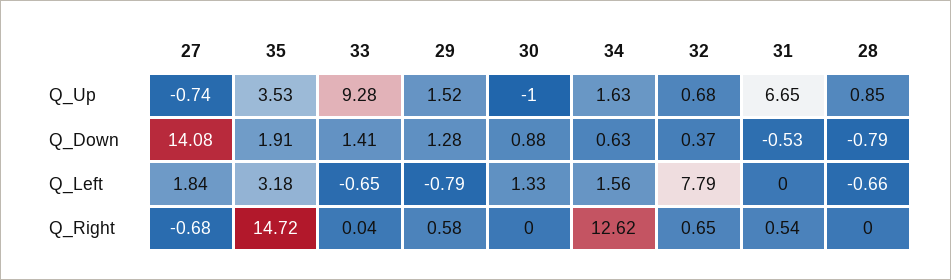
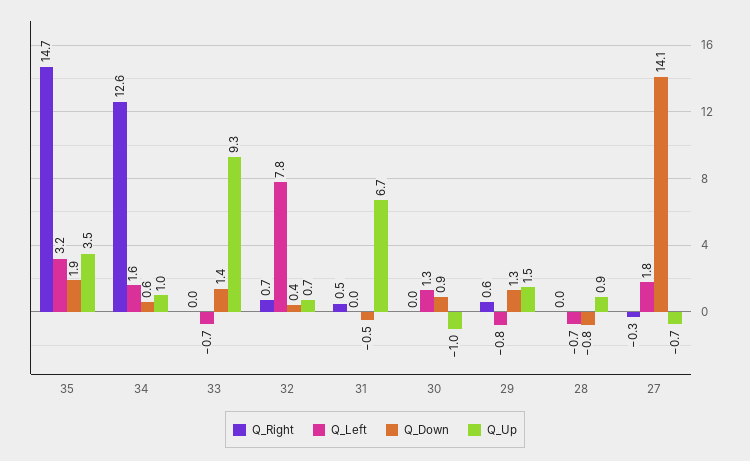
  {
    "Q_Up": {
      "27": -0.74,
      "35": 3.53,
      "33": 9.28,
      "29": 1.52,
      "30": -1,
-     "34": 1.63,
+     "34": 1,
      "32": 0.68,
      "31": 6.65,
      "28": 0.85
    },
    "Q_Down": {
      "27": 14.08,
      "35": 1.91,
      "33": 1.41,
      "29": 1.28,
      "30": 0.88,
      "34": 0.63,
      "32": 0.37,
      "31": -0.53,
      "28": -0.79
    },
    "Q_Left": {
      "27": 1.84,
      "35": 3.18,
      "33": -0.65,
      "29": -0.79,
      "30": 1.33,
      "34": 1.56,
      "32": 7.79,
      "31": 0,
      "28": -0.66
    },
    "Q_Right": {
-     "27": -0.68,
+     "27": -0.3,
      "35": 14.72,
      "33": 0.04,
      "29": 0.58,
      "30": 0,
      "34": 12.62,
      "32": 0.65,
      "31": 0.54,
      "28": 0
    }
  }

